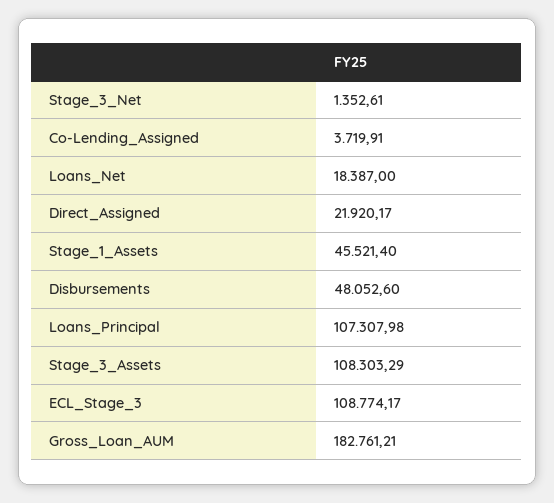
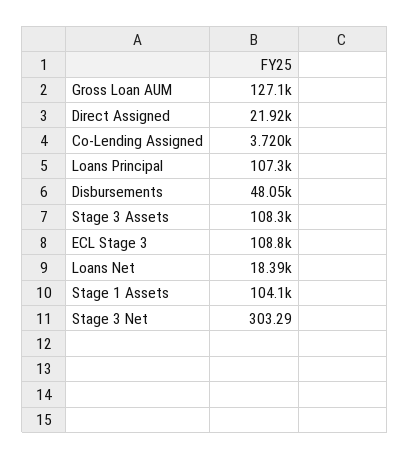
  {
-   "Stage_3_Net": 1352.61,
+   "Stage_3_Net": 303.29,
    "Co-Lending_Assigned": 3719.91,
    "Loans_Net": 18387,
    "Direct_Assigned": 21920.17,
-   "Stage_1_Assets": 45521.4,
+   "Stage_1_Assets": 104100,
    "Disbursements": 48052.6,
    "Loans_Principal": 107307.98,
    "Stage_3_Assets": 108303.29,
    "ECL_Stage_3": 108774.17,
-   "Gross_Loan_AUM": 182761.21
+   "Gross_Loan_AUM": 127100
  }

